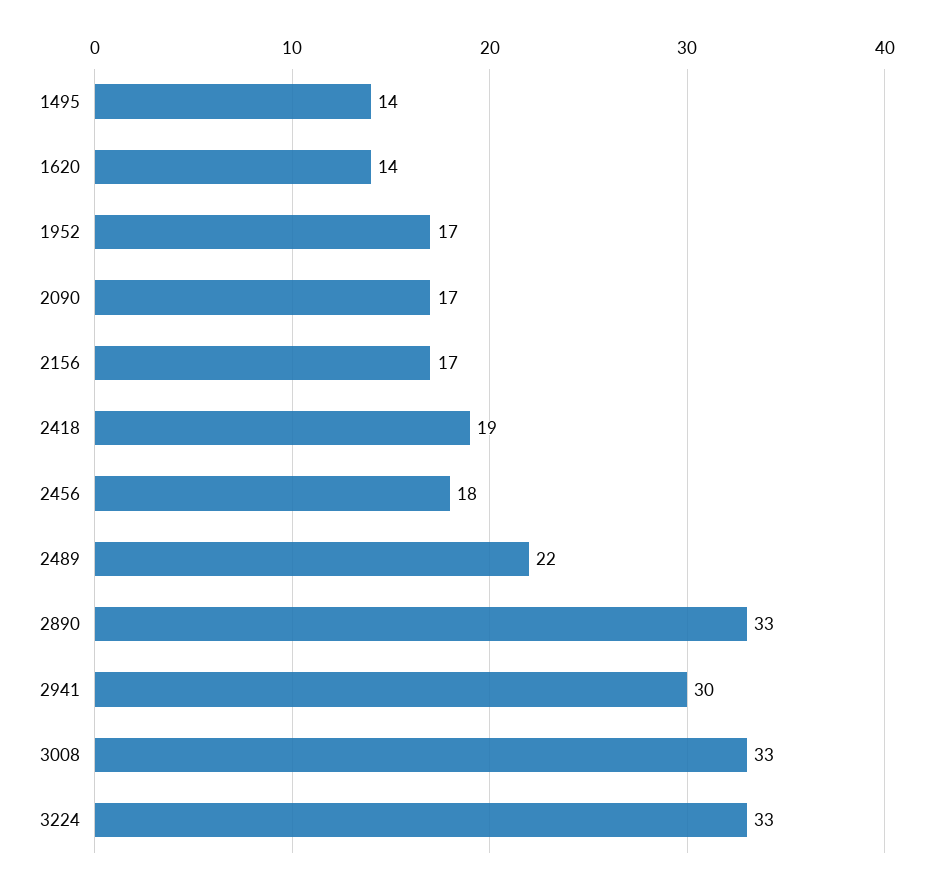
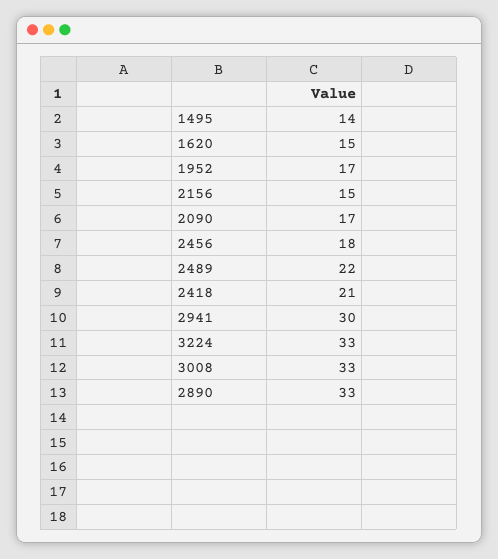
  {
    "1495": 14,
-   "1620": 14,
+   "1620": 15,
    "1952": 17,
    "2090": 17,
-   "2156": 17,
+   "2156": 15,
-   "2418": 19,
+   "2418": 21,
    "2456": 18,
    "2489": 22,
    "2890": 33,
    "2941": 30,
    "3008": 33,
    "3224": 33
  }

